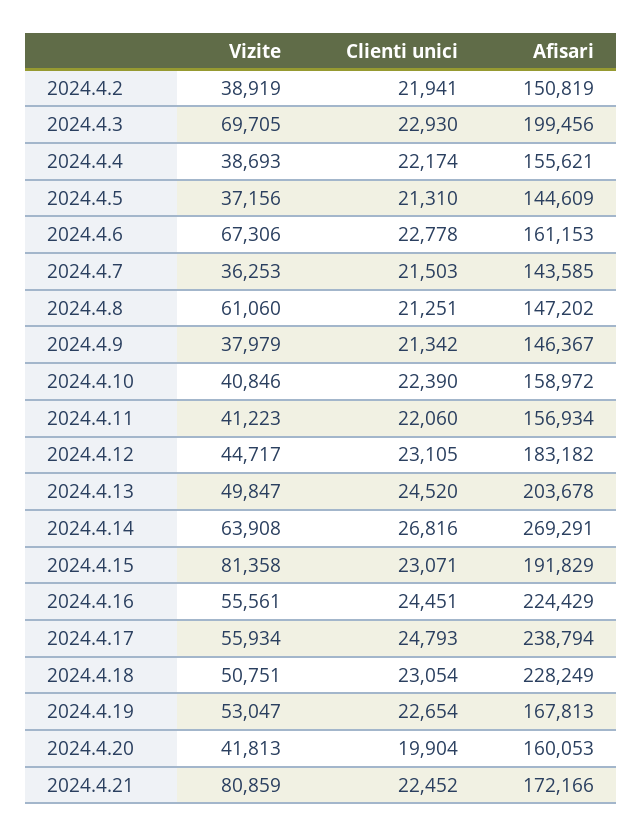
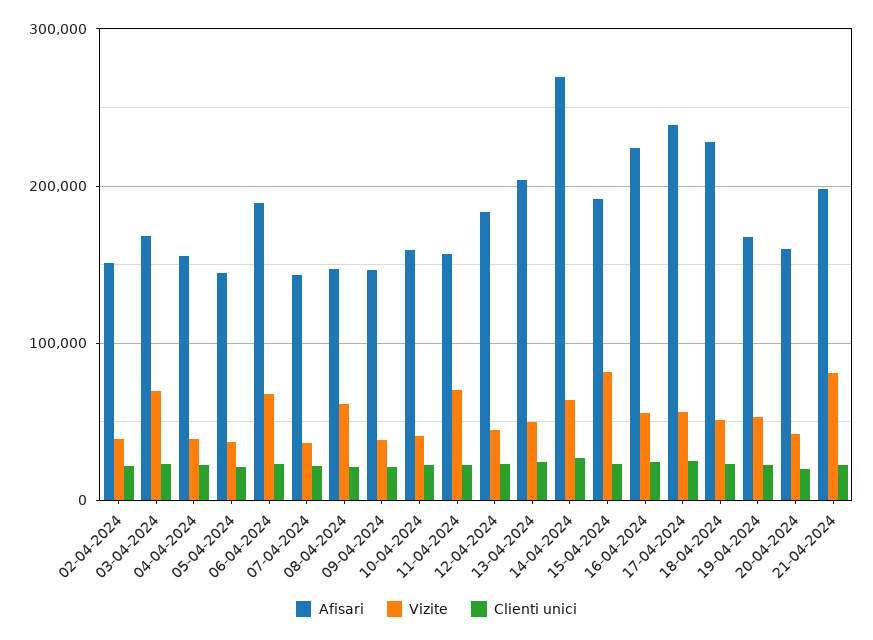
  {
    "Vizite": {
      "2024.4.2": 38919,
      "2024.4.3": 69705,
      "2024.4.4": 38693,
      "2024.4.5": 37156,
      "2024.4.6": 67306,
      "2024.4.7": 36253,
      "2024.4.8": 61060,
      "2024.4.9": 37979,
      "2024.4.10": 40846,
-     "2024.4.11": 41223,
+     "2024.4.11": 70000,
      "2024.4.12": 44717,
      "2024.4.13": 49847,
      "2024.4.14": 63908,
      "2024.4.15": 81358,
      "2024.4.16": 55561,
      "2024.4.17": 55934,
      "2024.4.18": 50751,
      "2024.4.19": 53047,
      "2024.4.20": 41813,
      "2024.4.21": 80859
    },
    "Clienti unici": {
      "2024.4.2": 21941,
      "2024.4.3": 22930,
      "2024.4.4": 22174,
      "2024.4.5": 21310,
      "2024.4.6": 22778,
      "2024.4.7": 21503,
      "2024.4.8": 21251,
      "2024.4.9": 21342,
      "2024.4.10": 22390,
      "2024.4.11": 22060,
      "2024.4.12": 23105,
      "2024.4.13": 24520,
      "2024.4.14": 26816,
      "2024.4.15": 23071,
      "2024.4.16": 24451,
      "2024.4.17": 24793,
      "2024.4.18": 23054,
      "2024.4.19": 22654,
      "2024.4.20": 19904,
      "2024.4.21": 22452
    },
    "Afisari": {
      "2024.4.2": 150819,
-     "2024.4.3": 199456,
+     "2024.4.3": 170000,
      "2024.4.4": 155621,
      "2024.4.5": 144609,
-     "2024.4.6": 161153,
+     "2024.4.6": 190000,
      "2024.4.7": 143585,
      "2024.4.8": 147202,
      "2024.4.9": 146367,
      "2024.4.10": 158972,
      "2024.4.11": 156934,
      "2024.4.12": 183182,
      "2024.4.13": 203678,
      "2024.4.14": 269291,
      "2024.4.15": 191829,
      "2024.4.16": 224429,
      "2024.4.17": 238794,
      "2024.4.18": 228249,
      "2024.4.19": 167813,
      "2024.4.20": 160053,
-     "2024.4.21": 172166
+     "2024.4.21": 200000
    }
  }

